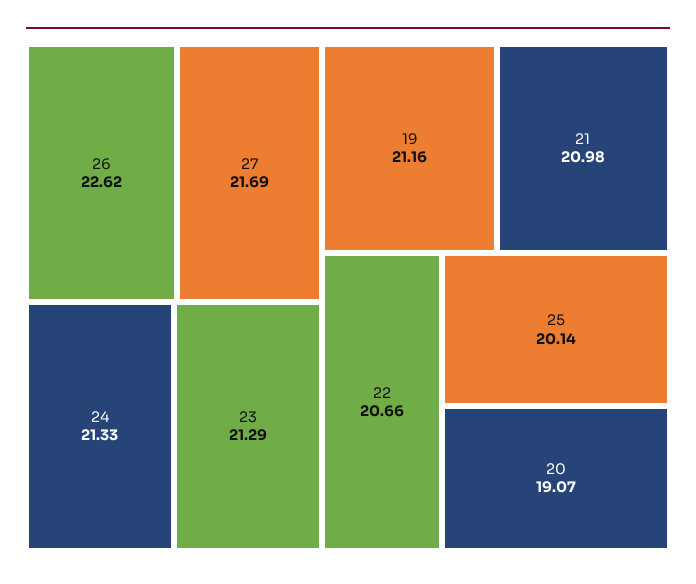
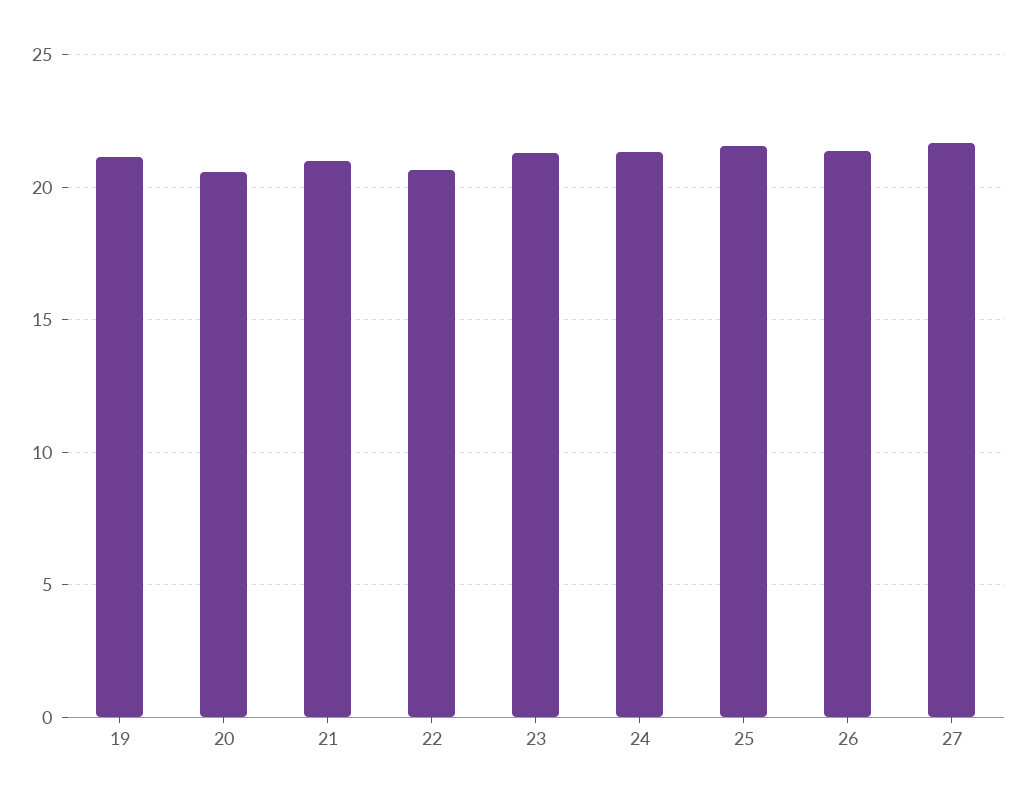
  {
-   "26": 22.62,
+   "26": 21.5,
    "27": 21.69,
    "24": 21.33,
    "23": 21.29,
    "19": 21.16,
    "21": 20.98,
    "22": 20.66,
-   "25": 20.14,
+   "25": 21.5,
-   "20": 19.07
+   "20": 20.5
  }

